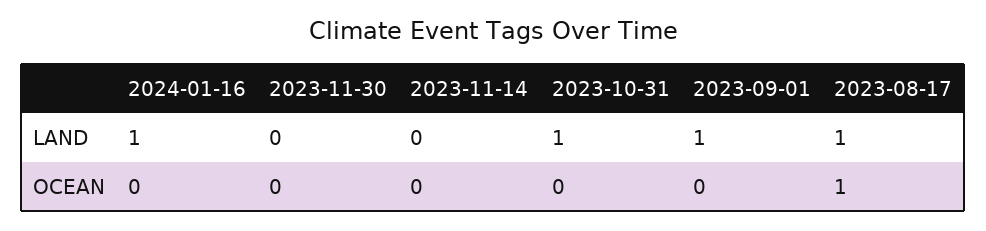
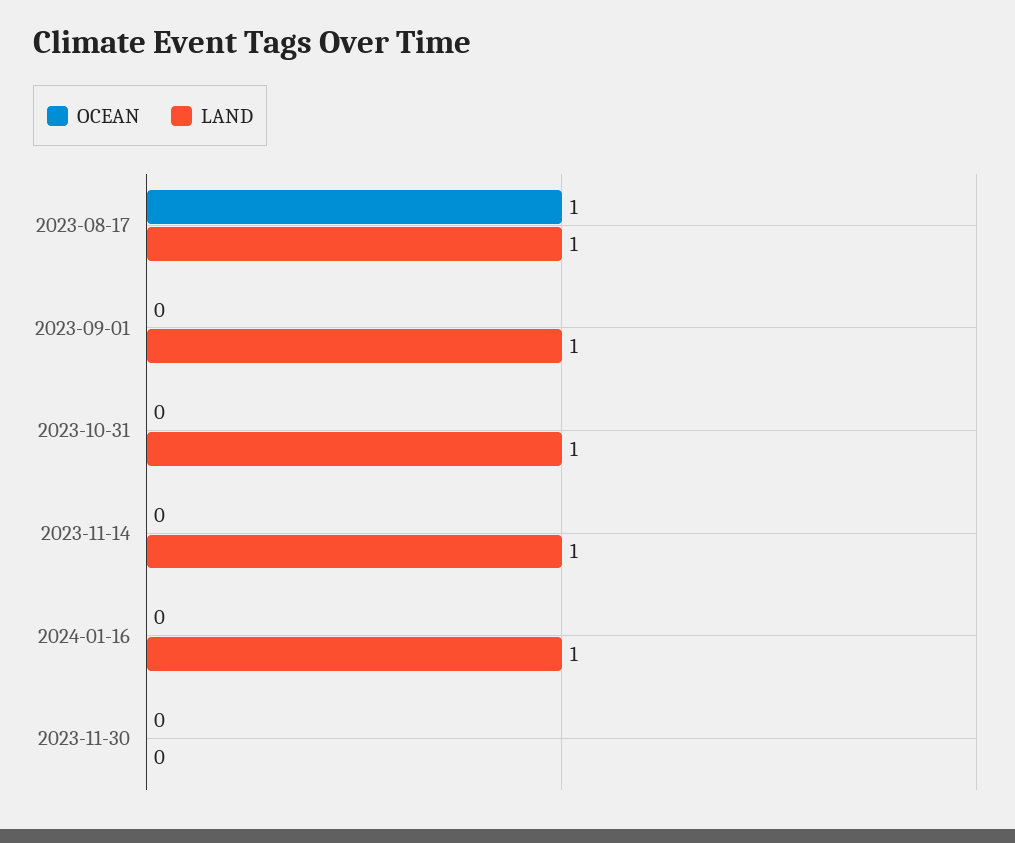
  {
    "LAND": {
      "2024-01-16": 1,
      "2023-11-30": 0,
-     "2023-11-14": 0,
+     "2023-11-14": 1,
      "2023-10-31": 1,
      "2023-09-01": 1,
      "2023-08-17": 1
    },
    "OCEAN": {
      "2024-01-16": 0,
      "2023-11-30": 0,
      "2023-11-14": 0,
      "2023-10-31": 0,
      "2023-09-01": 0,
      "2023-08-17": 1
    }
  }

